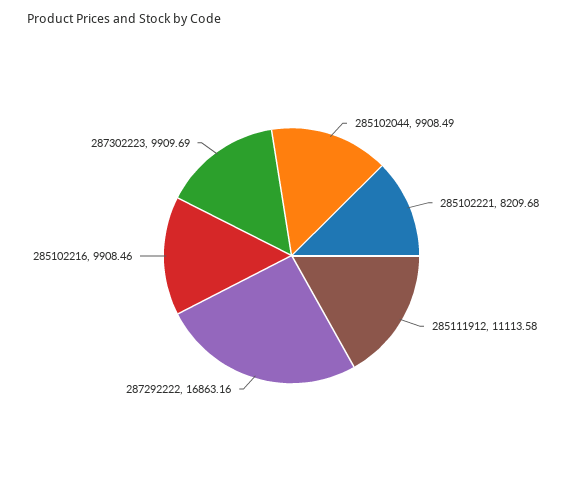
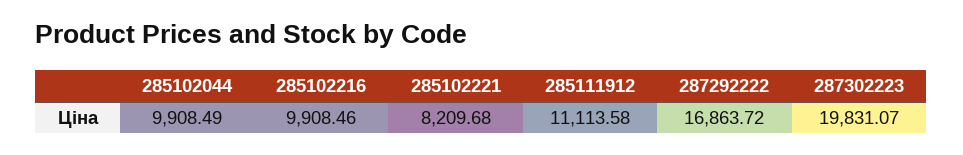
  {
    "285102044": 9908.49,
    "285102221": 8209.68,
    "285111912": 11113.58,
-   "287292222": 16863.16,
+   "287292222": 16863.72,
    "285102216": 9908.46,
-   "287302223": 9909.69
+   "287302223": 19831.07
  }

